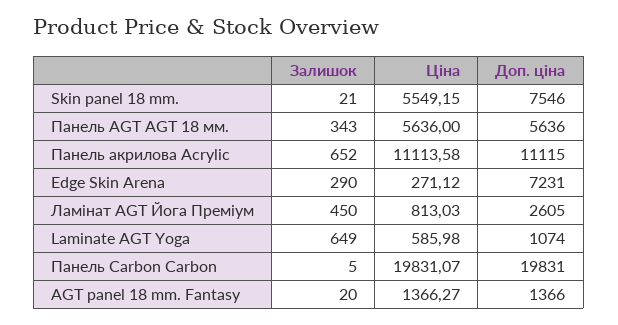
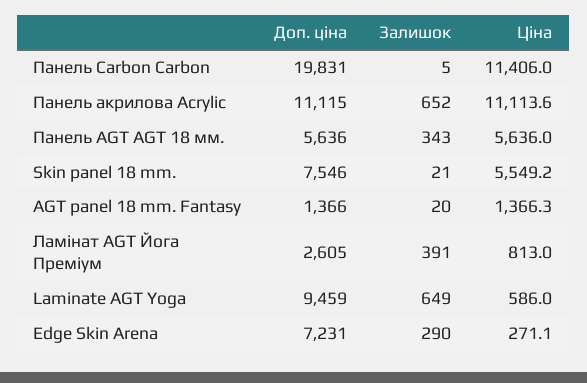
  {
    "Залишок": {
      "Skin panel 18 mm.": 21,
      "Панель AGT AGT 18 мм.": 343,
      "Панель акрилова Acrylic": 652,
      "Edge Skin Arena": 290,
-     "Ламінат AGT Йога Преміум": 450,
+     "Ламінат AGT Йога Преміум": 391,
      "Laminate AGT Yoga": 649,
      "Панель Carbon Carbon": 5,
      "AGT panel 18 mm. Fantasy": 20
    },
    "Ціна": {
      "Skin panel 18 mm.": 5549.15,
      "Панель AGT AGT 18 мм.": 5636,
      "Панель акрилова Acrylic": 11113.58,
      "Edge Skin Arena": 271.12,
      "Ламінат AGT Йога Преміум": 813.03,
      "Laminate AGT Yoga": 585.98,
-     "Панель Carbon Carbon": 19831.07,
+     "Панель Carbon Carbon": 11406,
      "AGT panel 18 mm. Fantasy": 1366.27
    },
    "Доп. ціна": {
      "Skin panel 18 mm.": 7546,
      "Панель AGT AGT 18 мм.": 5636,
      "Панель акрилова Acrylic": 11115,
      "Edge Skin Arena": 7231,
      "Ламінат AGT Йога Преміум": 2605,
-     "Laminate AGT Yoga": 1074,
+     "Laminate AGT Yoga": 9459,
      "Панель Carbon Carbon": 19831,
      "AGT panel 18 mm. Fantasy": 1366
    }
  }

